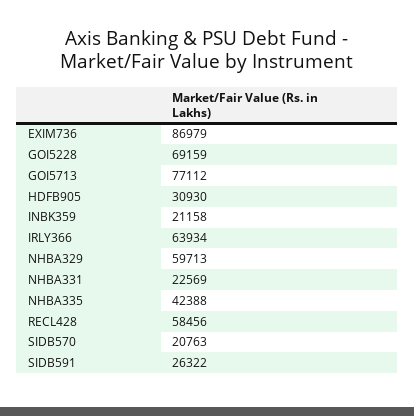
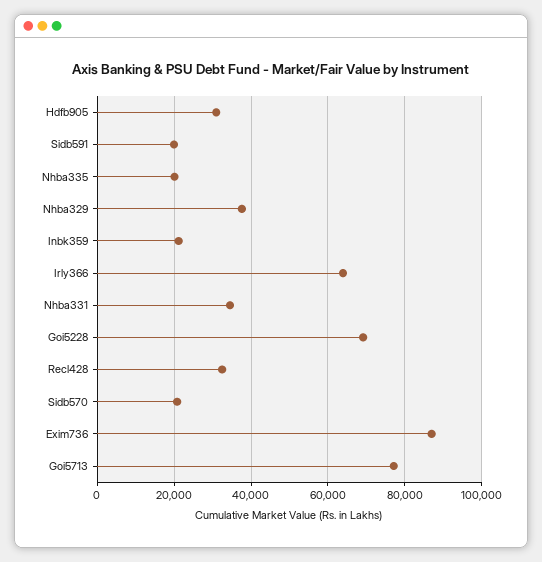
  {
    "EXIM736": 86979,
    "GOI5228": 69159,
    "GOI5713": 77112,
    "HDFB905": 30930,
    "INBK359": 21158,
    "IRLY366": 63934,
-   "NHBA329": 59713,
+   "NHBA329": 38000,
-   "NHBA331": 22569,
+   "NHBA331": 34000,
-   "NHBA335": 42388,
+   "NHBA335": 20000,
-   "RECL428": 58456,
+   "RECL428": 32000,
    "SIDB570": 20763,
-   "SIDB591": 26322
+   "SIDB591": 20000
  }

